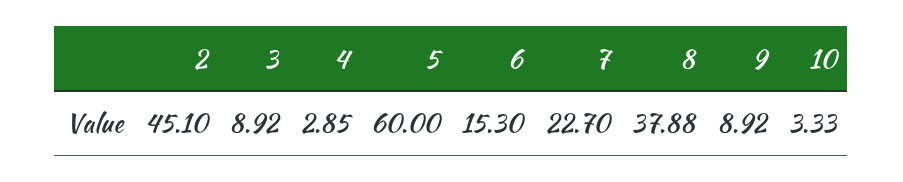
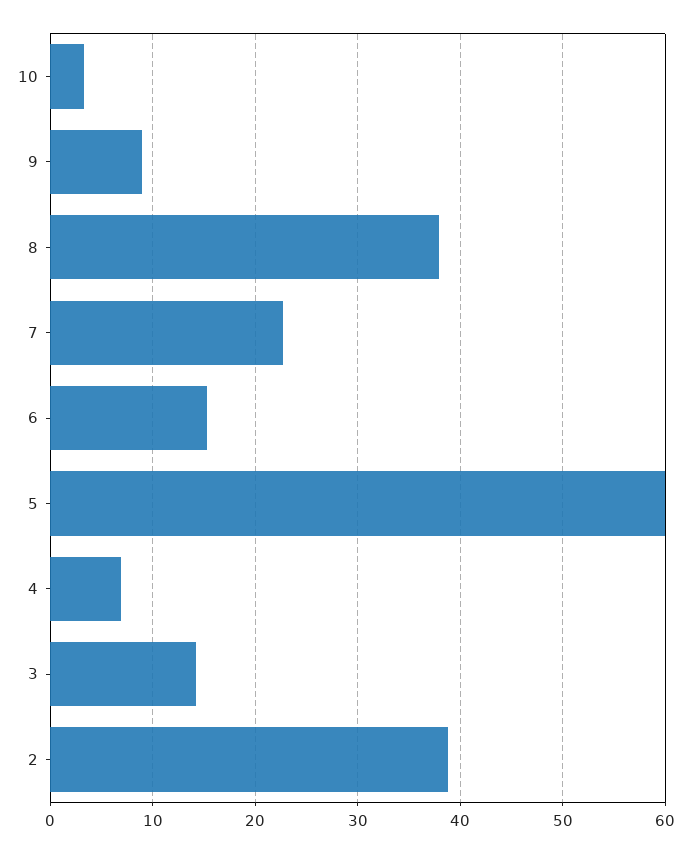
  {
-   "2": 45.1,
+   "2": 39,
-   "3": 8.92,
+   "3": 14,
-   "4": 2.85,
+   "4": 7,
    "5": 60,
    "6": 15.3,
    "7": 22.7,
    "8": 37.88,
    "9": 8.92,
    "10": 3.33
  }

